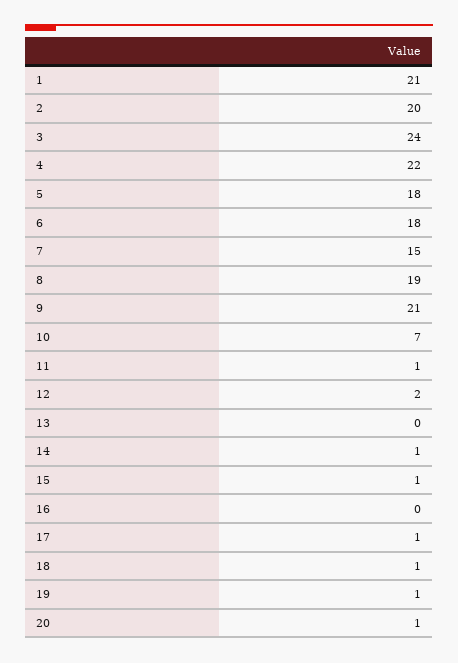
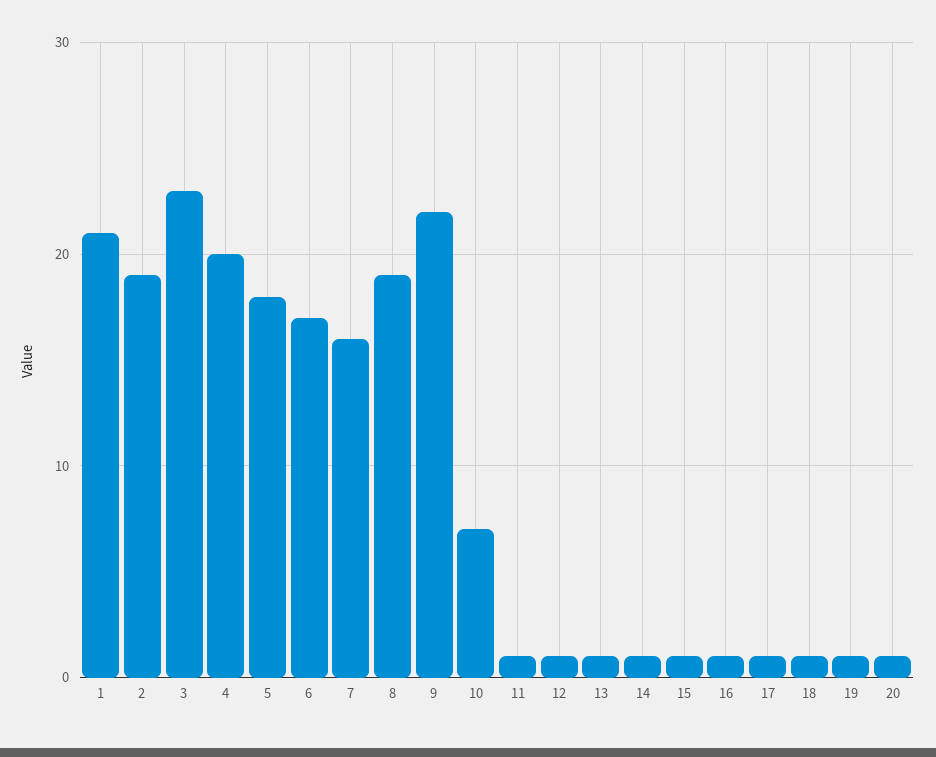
  {
    "1": 21,
-   "2": 20,
+   "2": 19,
-   "3": 24,
+   "3": 23,
-   "4": 22,
+   "4": 20,
    "5": 18,
-   "6": 18,
+   "6": 17,
-   "7": 15,
+   "7": 16,
    "8": 19,
-   "9": 21,
+   "9": 22,
    "10": 7,
    "11": 1,
-   "12": 2,
+   "12": 1,
-   "13": 0,
+   "13": 1,
    "14": 1,
    "15": 1,
-   "16": 0,
+   "16": 1,
    "17": 1,
    "18": 1,
    "19": 1,
    "20": 1
  }

